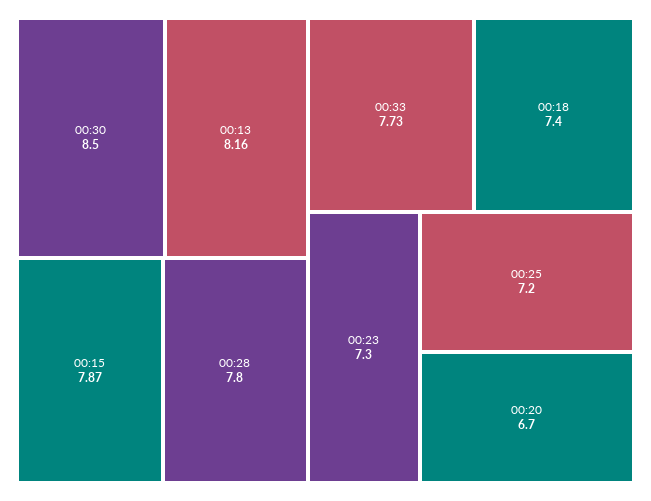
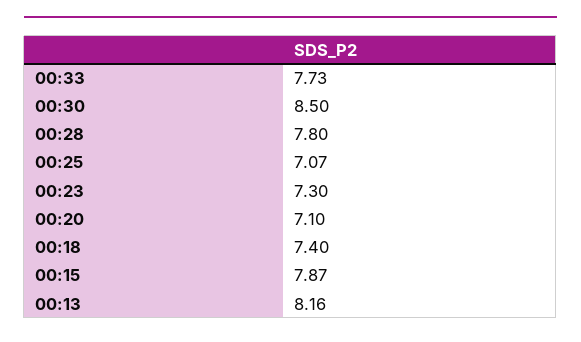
  {
    "00:30": 8.5,
    "00:13": 8.16,
    "00:15": 7.87,
    "00:28": 7.8,
    "00:33": 7.73,
    "00:18": 7.4,
    "00:23": 7.3,
-   "00:25": 7.2,
+   "00:25": 7.07,
-   "00:20": 6.7
+   "00:20": 7.1
  }

